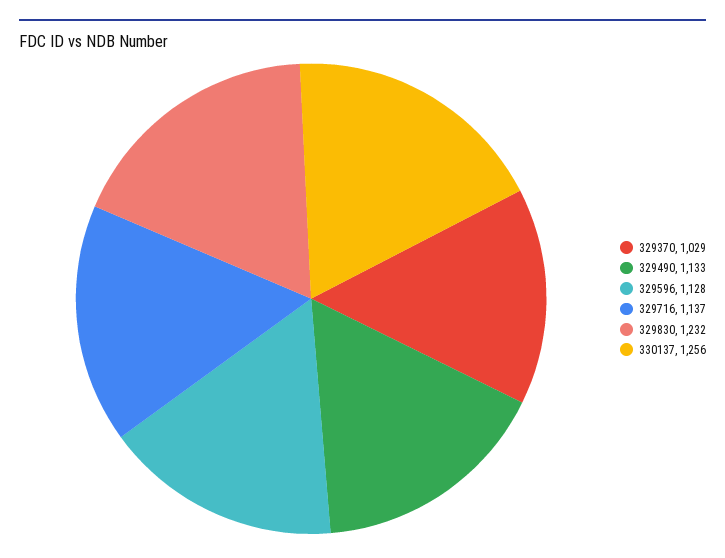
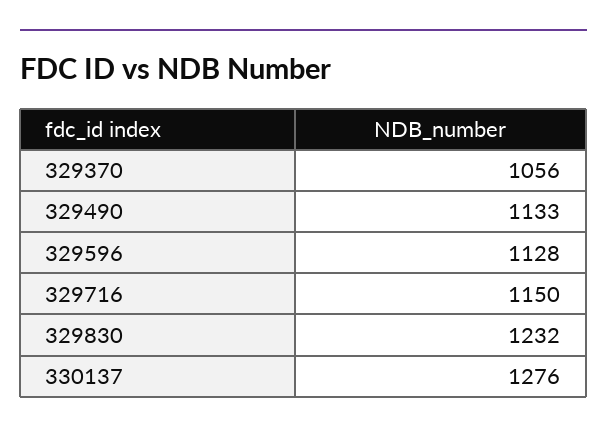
  {
-   "329370": 1029,
+   "329370": 1056,
    "329490": 1133,
    "329596": 1128,
-   "329716": 1137,
+   "329716": 1150,
    "329830": 1232,
-   "330137": 1256
+   "330137": 1276
  }

